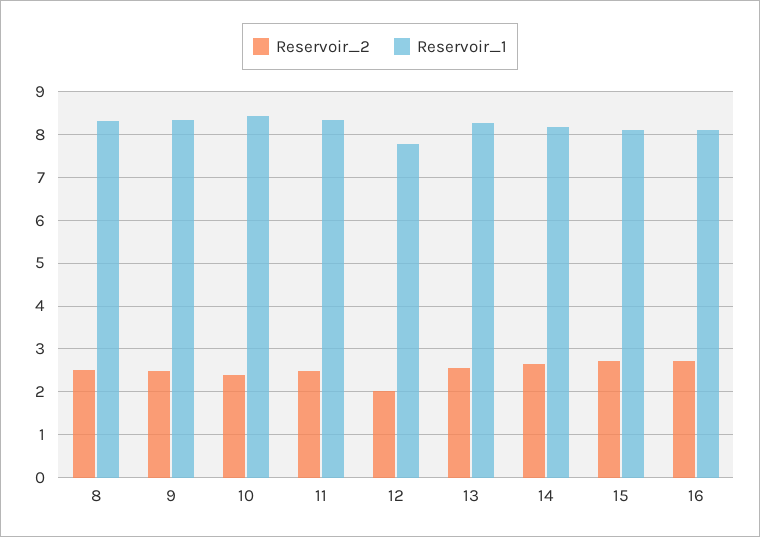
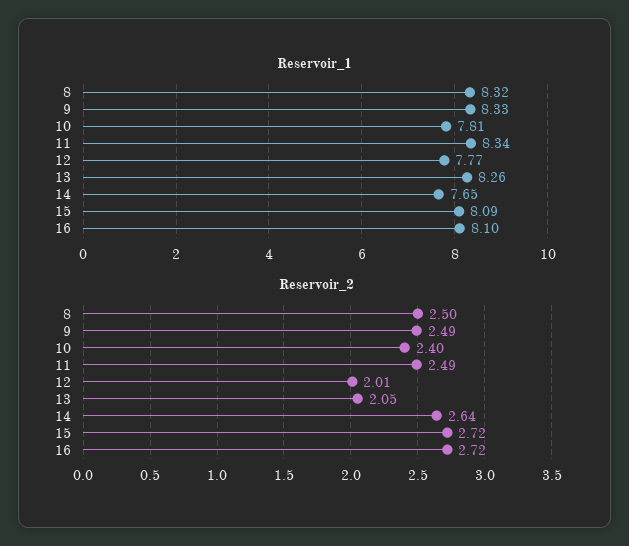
  {
    "Reservoir_2": {
      "8": 2.5,
      "9": 2.49,
      "10": 2.4,
      "11": 2.49,
      "12": 2.01,
-     "13": 2.6,
+     "13": 2.05,
      "14": 2.64,
      "15": 2.72,
      "16": 2.72
    },
    "Reservoir_1": {
      "8": 8.32,
      "9": 8.33,
-     "10": 8.4,
+     "10": 7.81,
      "11": 8.34,
      "12": 7.77,
      "13": 8.26,
-     "14": 8.2,
+     "14": 7.65,
      "15": 8.09,
      "16": 8.1
    }
  }

